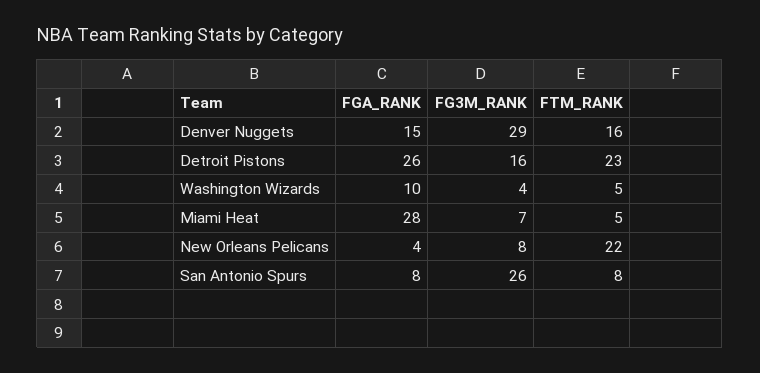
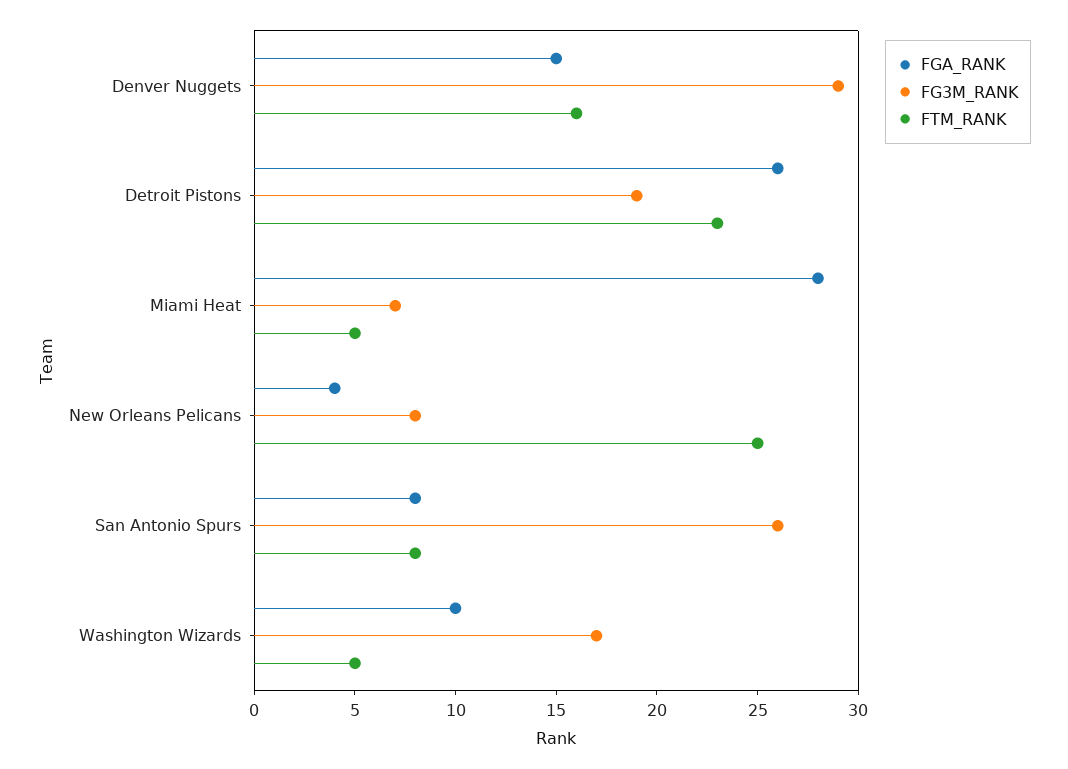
  {
    "FGA_RANK": {
      "Denver Nuggets": 15,
      "Detroit Pistons": 26,
      "Washington Wizards": 10,
      "Miami Heat": 28,
      "New Orleans Pelicans": 4,
      "San Antonio Spurs": 8
    },
    "FG3M_RANK": {
      "Denver Nuggets": 29,
-     "Detroit Pistons": 16,
+     "Detroit Pistons": 19,
-     "Washington Wizards": 4,
+     "Washington Wizards": 17,
      "Miami Heat": 7,
      "New Orleans Pelicans": 8,
      "San Antonio Spurs": 26
    },
    "FTM_RANK": {
      "Denver Nuggets": 16,
      "Detroit Pistons": 23,
      "Washington Wizards": 5,
      "Miami Heat": 5,
-     "New Orleans Pelicans": 22,
+     "New Orleans Pelicans": 25,
      "San Antonio Spurs": 8
    }
  }

